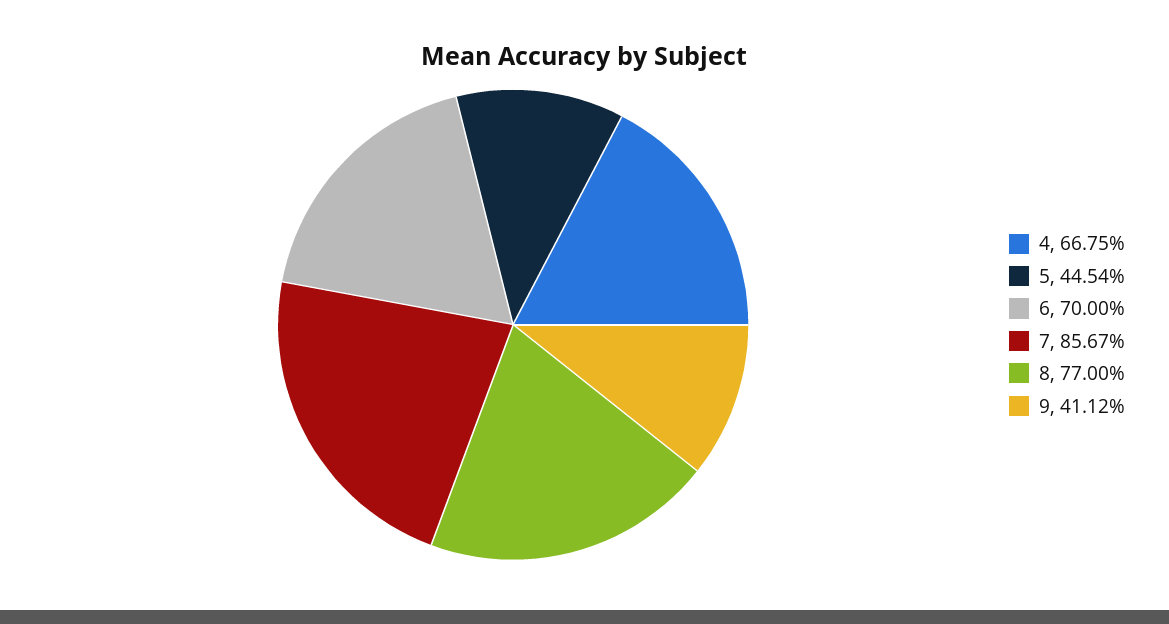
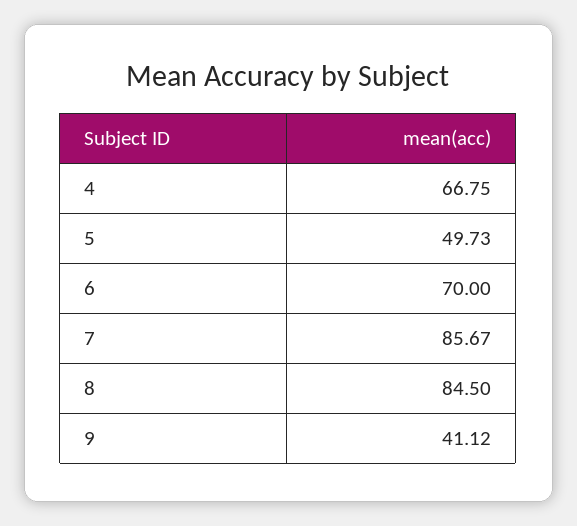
  {
    "4": 66.75,
-   "5": 44.54,
+   "5": 49.73,
    "6": 70,
    "7": 85.67,
-   "8": 77,
+   "8": 84.5,
    "9": 41.12
  }

